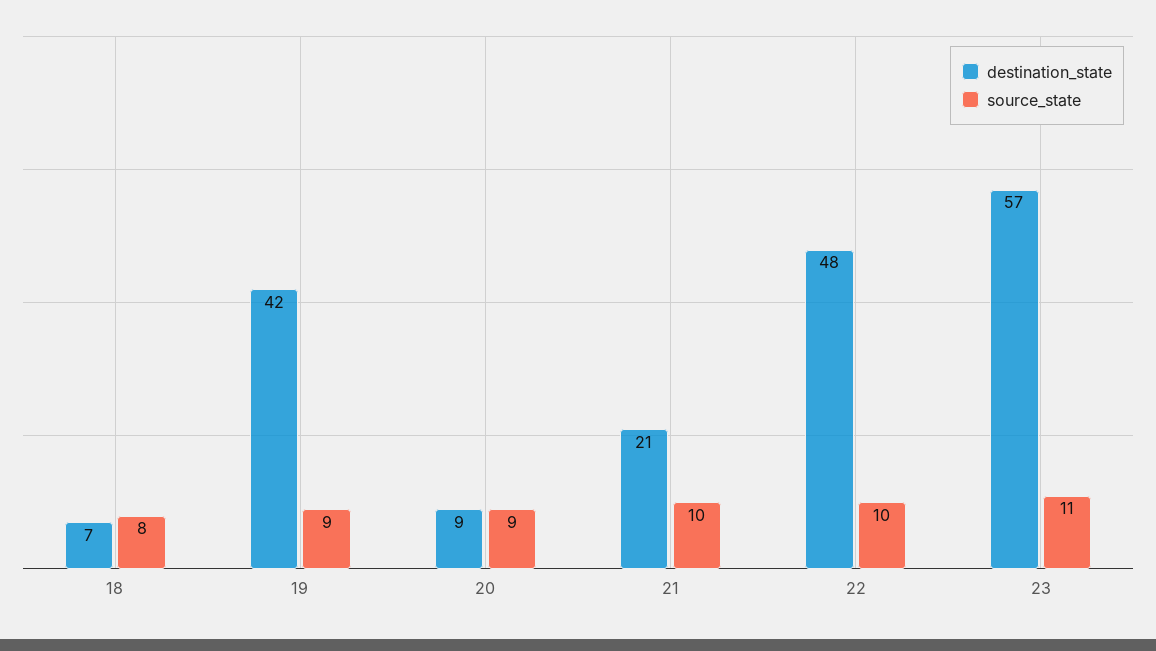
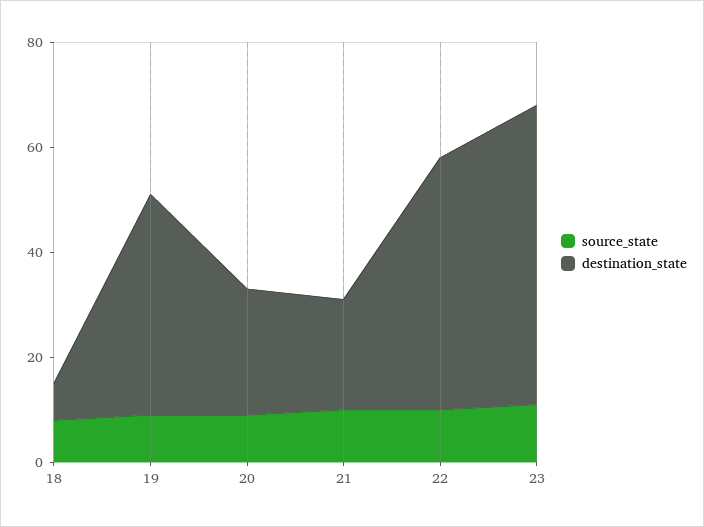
  {
    "destination_state": {
      "18": 7,
      "19": 42,
-     "20": 9,
+     "20": 25,
      "21": 21,
      "22": 48,
      "23": 57
    },
    "source_state": {
      "18": 8,
      "19": 9,
      "20": 9,
      "21": 10,
      "22": 10,
      "23": 11
    }
  }

